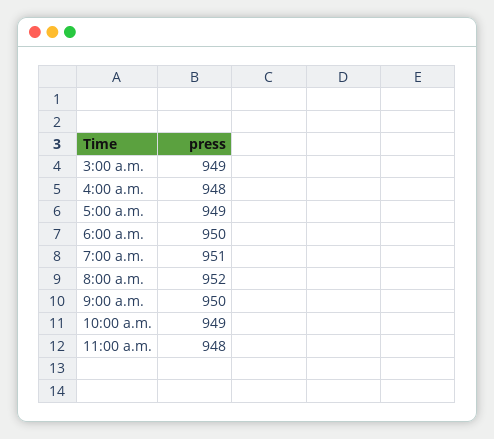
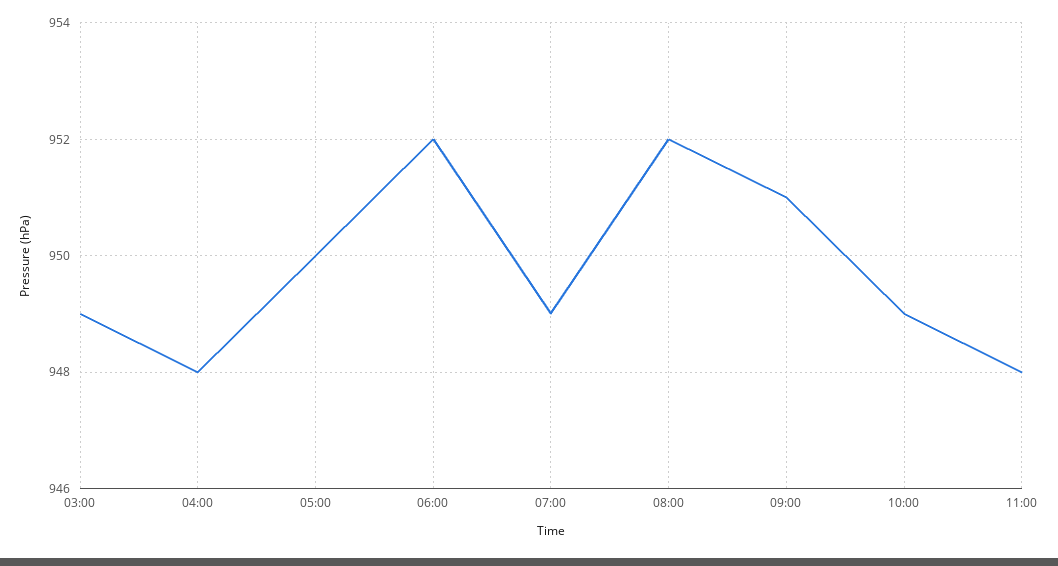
  {
    "3:00 a.m.": 949,
    "4:00 a.m.": 948,
-   "5:00 a.m.": 949,
+   "5:00 a.m.": 950,
-   "6:00 a.m.": 950,
+   "6:00 a.m.": 952,
-   "7:00 a.m.": 951,
+   "7:00 a.m.": 949,
    "8:00 a.m.": 952,
-   "9:00 a.m.": 950,
+   "9:00 a.m.": 951,
    "10:00 a.m.": 949,
    "11:00 a.m.": 948
  }

